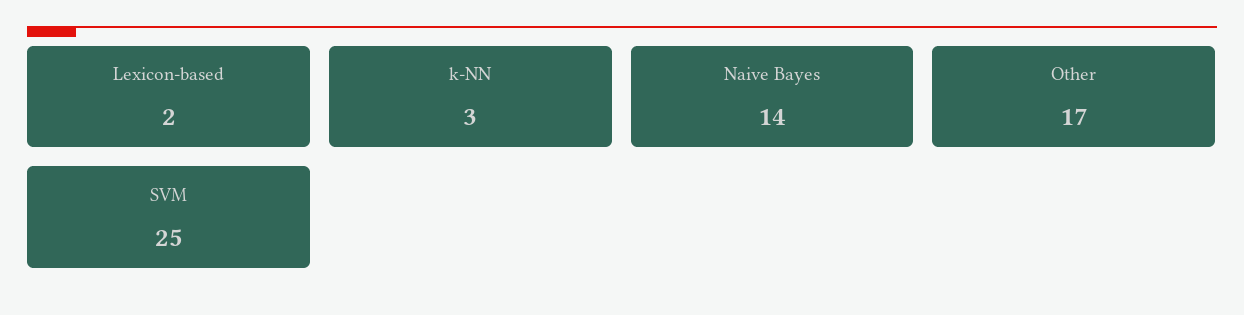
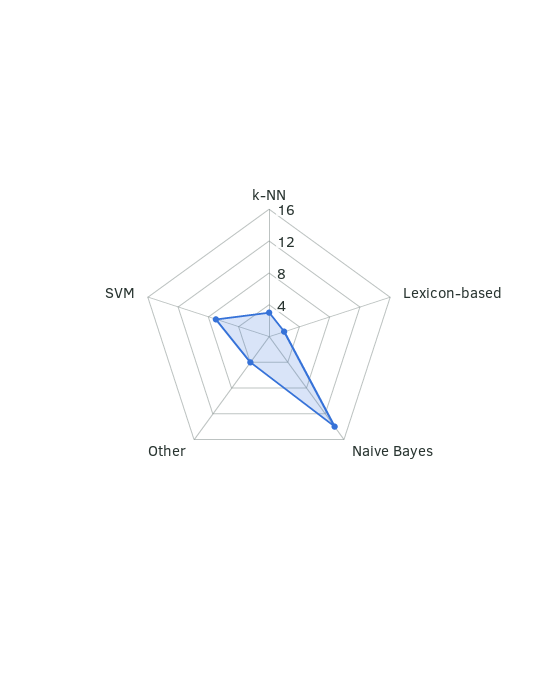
  {
    "Lexicon-based": 2,
    "k-NN": 3,
    "Naive Bayes": 14,
-   "Other": 17,
+   "Other": 4,
-   "SVM": 25
+   "SVM": 8
  }

